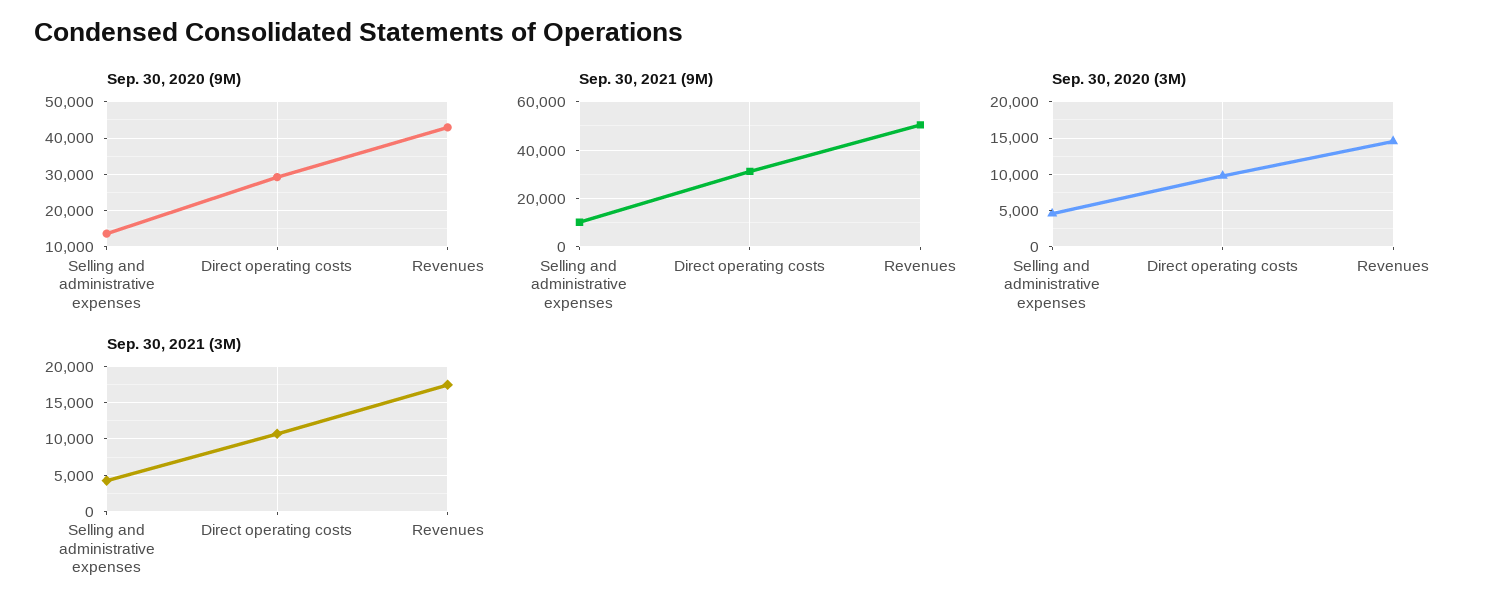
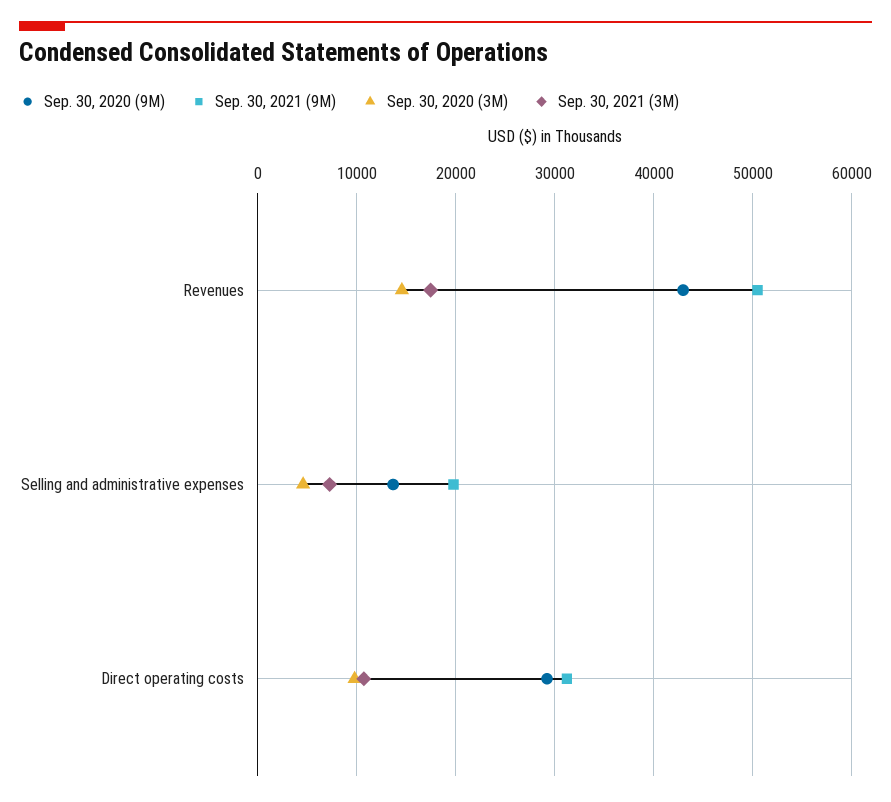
  {
    "Sep. 30, 2020 (9M)": {
      "Selling and administrative expenses": 14000,
      "Direct operating costs": 29000,
      "Revenues": 43000
    },
    "Sep. 30, 2021 (9M)": {
-     "Selling and administrative expenses": 10000,
+     "Selling and administrative expenses": 20000,
      "Direct operating costs": 31000,
      "Revenues": 50000
    },
    "Sep. 30, 2020 (3M)": {
      "Selling and administrative expenses": 5000,
      "Direct operating costs": 10000,
      "Revenues": 15000
    },
    "Sep. 30, 2021 (3M)": {
-     "Selling and administrative expenses": 4000,
+     "Selling and administrative expenses": 7000,
      "Direct operating costs": 11000,
      "Revenues": 17000
    }
  }

